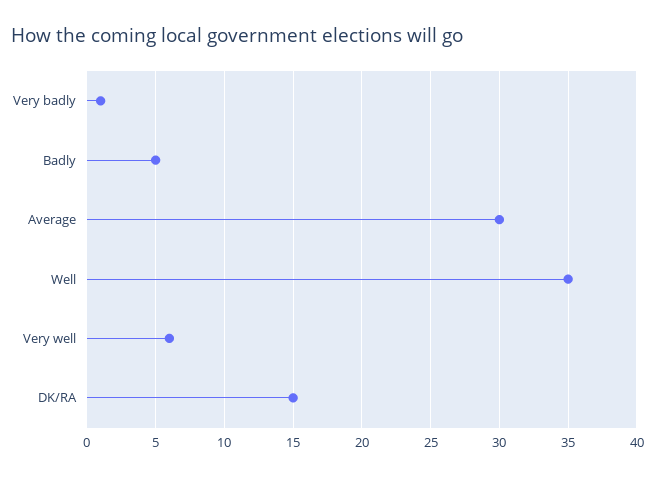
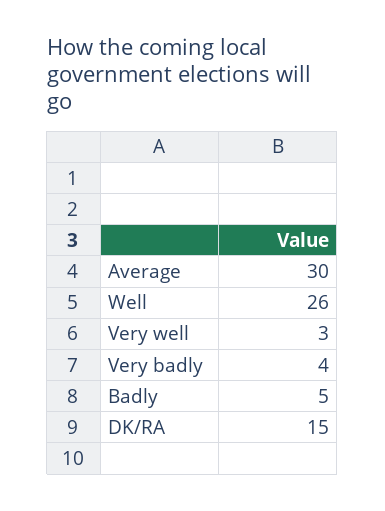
  {
-   "Very badly": 1,
+   "Very badly": 4,
    "Badly": 5,
    "Average": 30,
-   "Well": 35,
+   "Well": 26,
-   "Very well": 6,
+   "Very well": 3,
    "DK/RA": 15
  }

